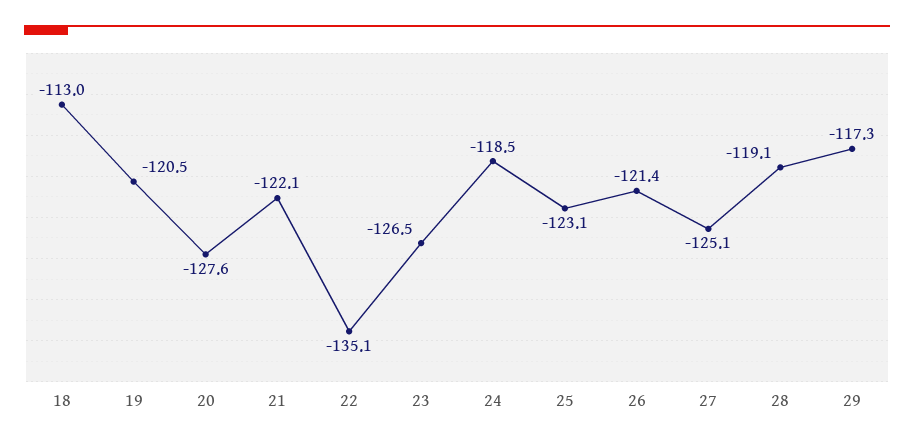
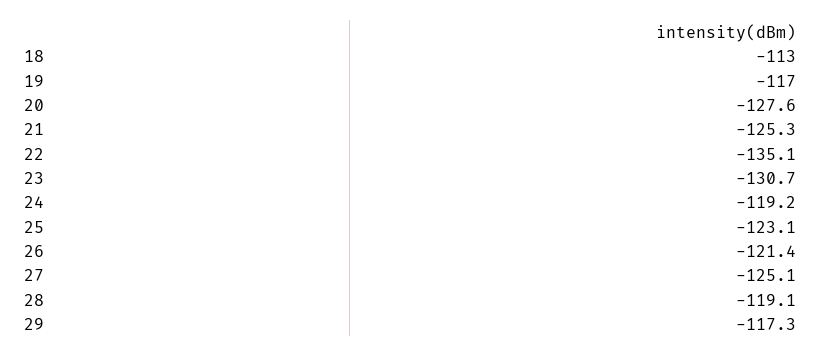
  {
    "18": -113,
-   "19": -120.5,
+   "19": -117,
    "20": -127.6,
-   "21": -122.1,
+   "21": -125.3,
    "22": -135.1,
-   "23": -126.5,
+   "23": -130.7,
-   "24": -118.5,
+   "24": -119.2,
    "25": -123.1,
    "26": -121.4,
    "27": -125.1,
    "28": -119.1,
    "29": -117.3
  }

